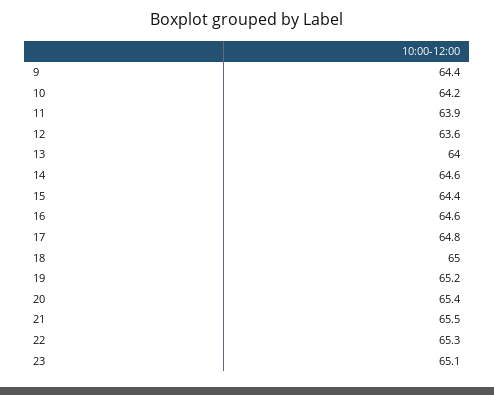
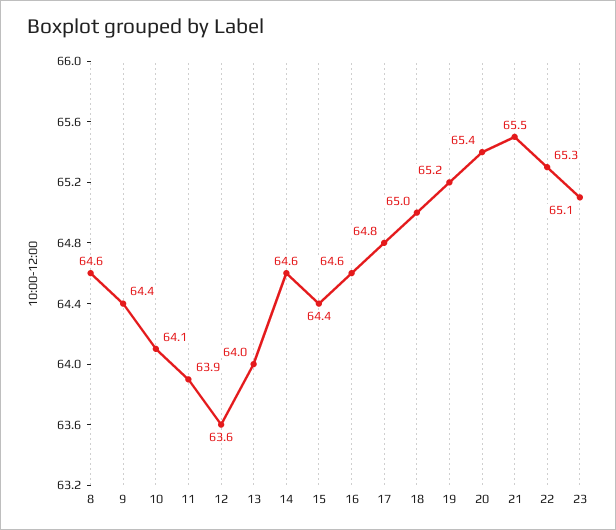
  {
    "9": 64.4,
-   "10": 64.2,
+   "10": 64.1,
    "11": 63.9,
    "12": 63.6,
    "13": 64,
    "14": 64.6,
    "15": 64.4,
    "16": 64.6,
    "17": 64.8,
    "18": 65,
    "19": 65.2,
    "20": 65.4,
    "21": 65.5,
    "22": 65.3,
-   "23": 65.1
+   "23": 65.1,
+   "8": 64.6
  }

